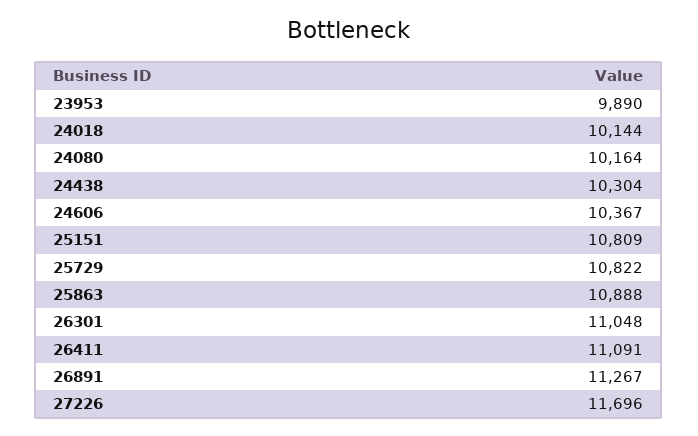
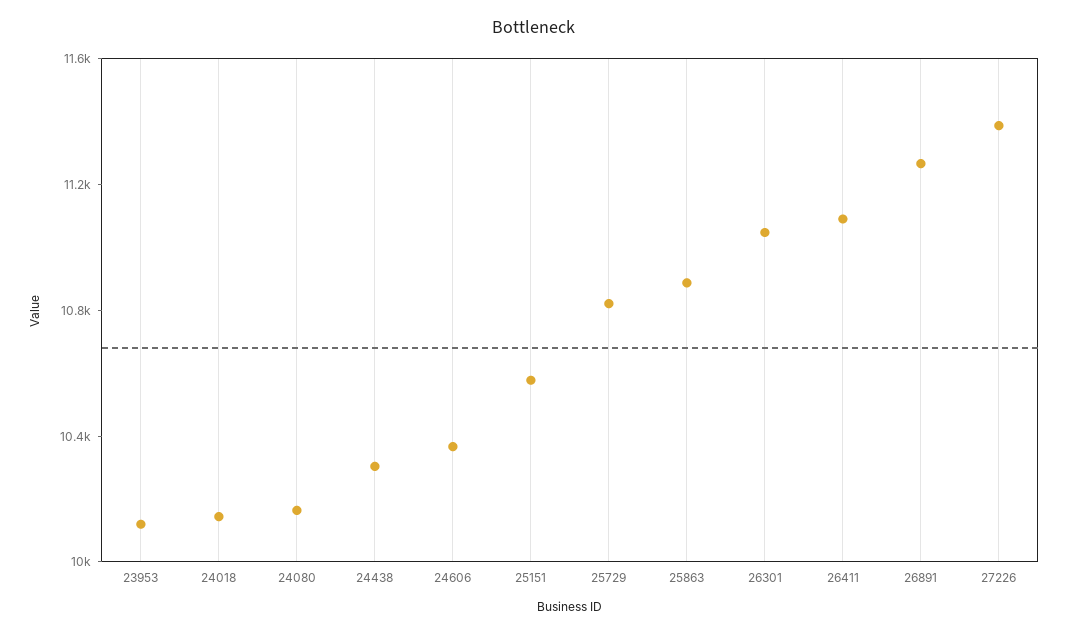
  {
-   "23953": 9890,
+   "23953": 10100,
    "24018": 10144,
    "24080": 10164,
    "24438": 10304,
    "24606": 10367,
-   "25151": 10809,
+   "25151": 10600,
    "25729": 10822,
    "25863": 10888,
    "26301": 11048,
    "26411": 11091,
    "26891": 11267,
-   "27226": 11696
+   "27226": 11400
  }

